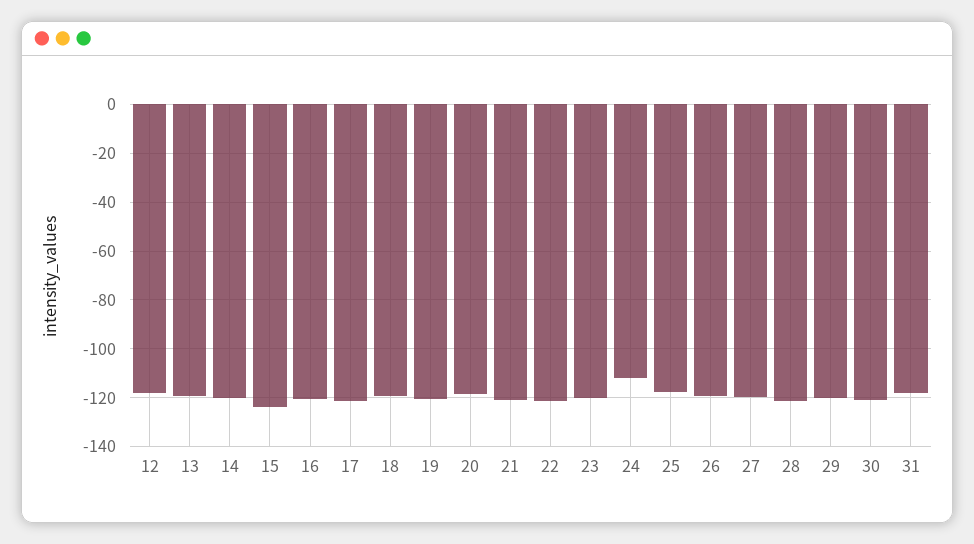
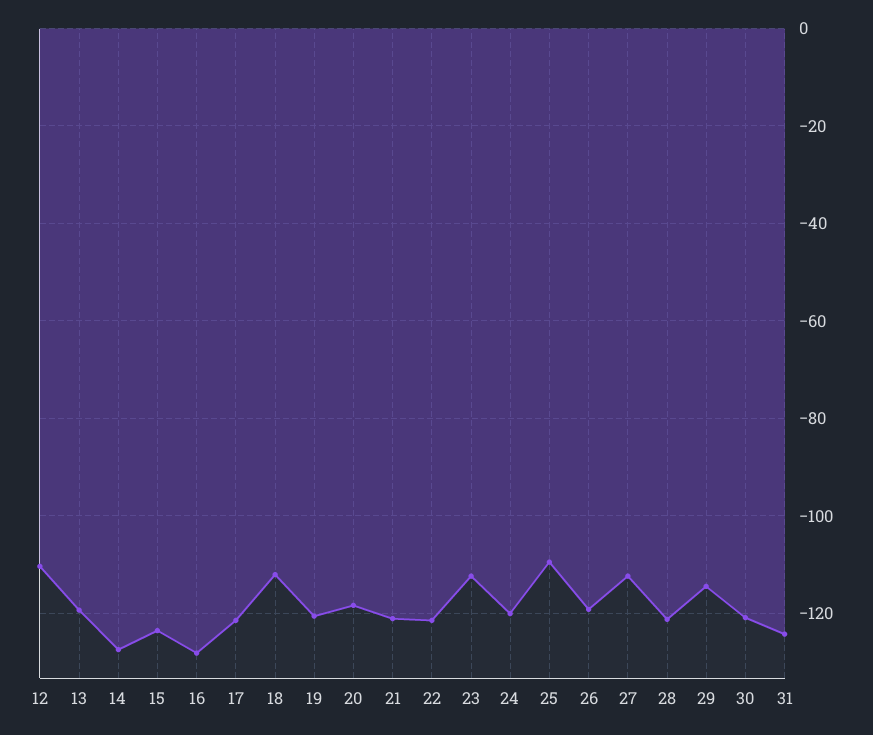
  {
-   "12": -117.5,
+   "12": -110,
    "13": -120,
-   "14": -120,
+   "14": -128,
    "15": -124,
-   "16": -120,
+   "16": -128,
    "17": -122,
-   "18": -120,
+   "18": -112,
    "19": -120,
    "20": -118,
    "21": -122,
    "22": -122,
-   "23": -120,
+   "23": -112,
-   "24": -112.5,
+   "24": -120,
-   "25": -117.5,
+   "25": -110,
    "26": -120,
-   "27": -120,
+   "27": -112,
    "28": -122,
-   "29": -120,
+   "29": -114,
    "30": -120,
-   "31": -117.5
+   "31": -124
  }

